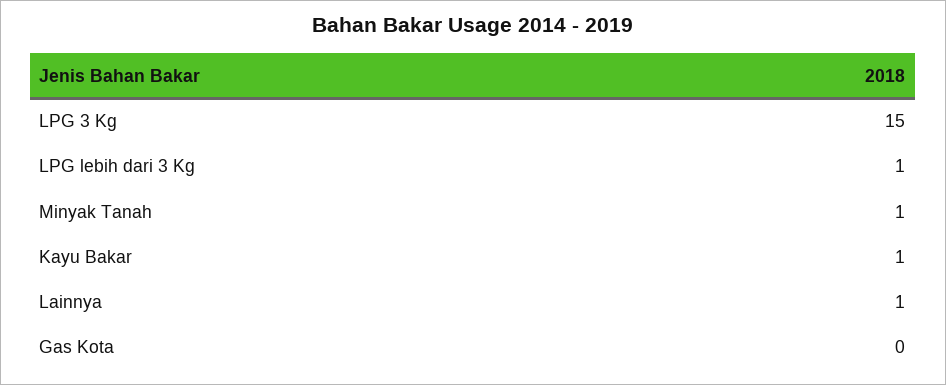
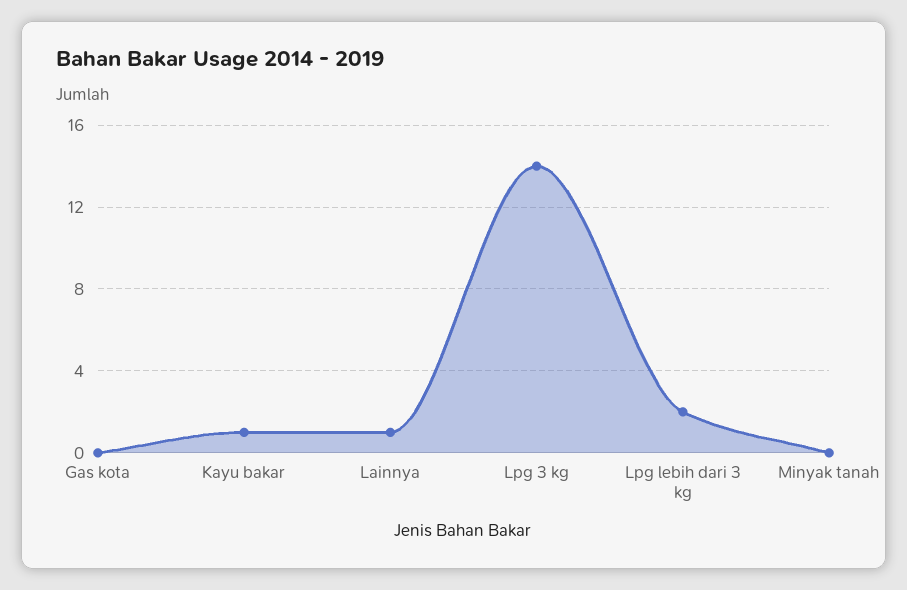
  {
-   "LPG 3 Kg": 15,
+   "LPG 3 Kg": 14,
-   "LPG lebih dari 3 Kg": 1,
+   "LPG lebih dari 3 Kg": 2,
-   "Minyak Tanah": 1,
+   "Minyak Tanah": 0,
    "Kayu Bakar": 1,
    "Lainnya": 1,
    "Gas Kota": 0
  }

